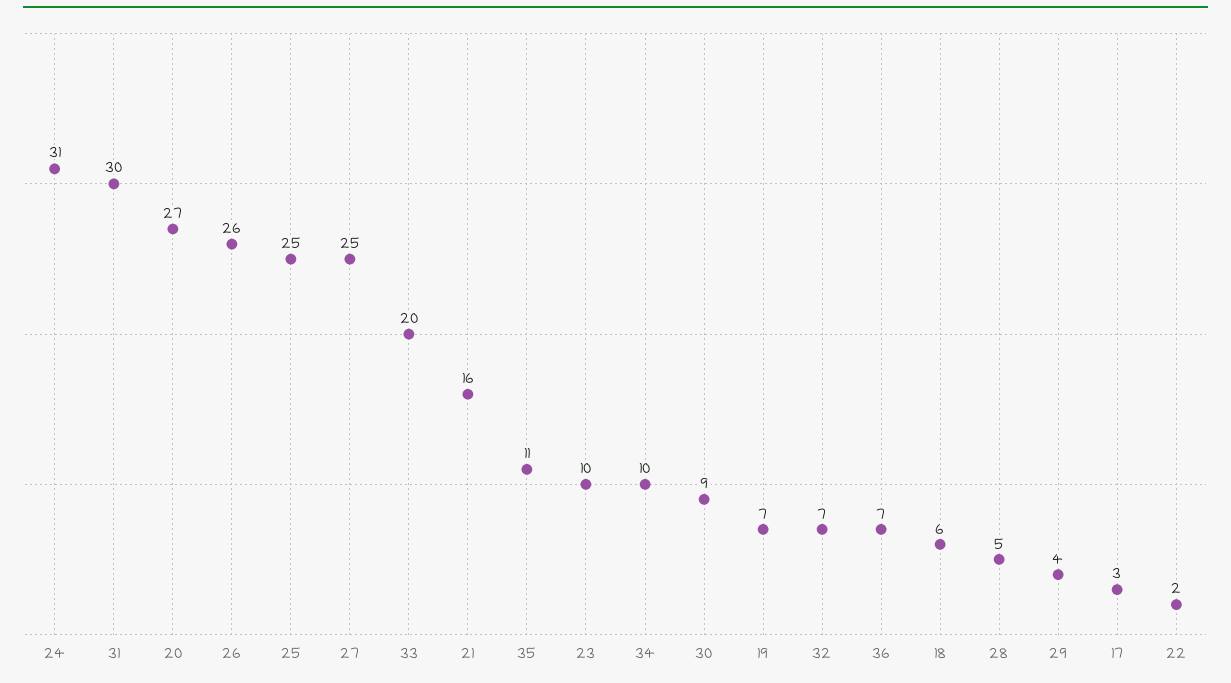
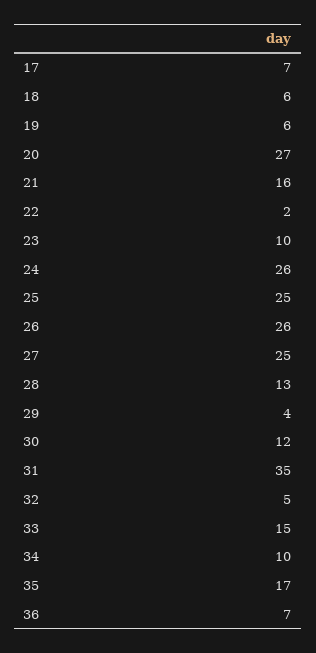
  {
-   "24": 31,
+   "24": 26,
-   "31": 30,
+   "31": 35,
    "20": 27,
    "26": 26,
    "25": 25,
    "27": 25,
-   "33": 20,
+   "33": 15,
    "21": 16,
-   "35": 11,
+   "35": 17,
    "23": 10,
    "34": 10,
-   "30": 9,
+   "30": 12,
-   "19": 7,
+   "19": 6,
-   "32": 7,
+   "32": 5,
    "36": 7,
    "18": 6,
-   "28": 5,
+   "28": 13,
    "29": 4,
-   "17": 3,
+   "17": 7,
    "22": 2
  }

